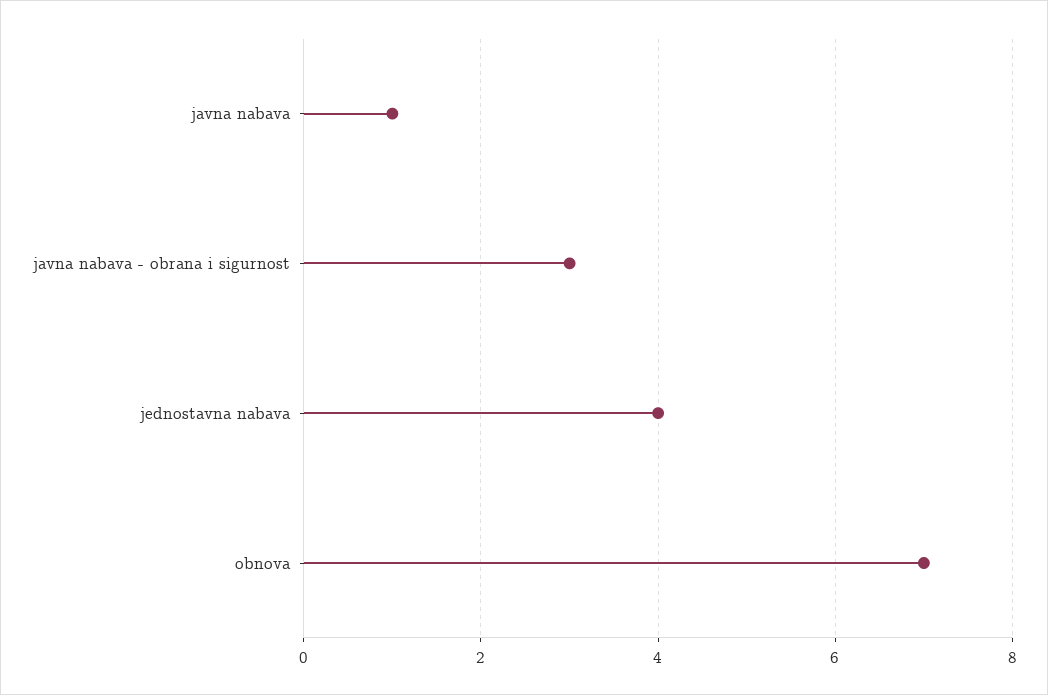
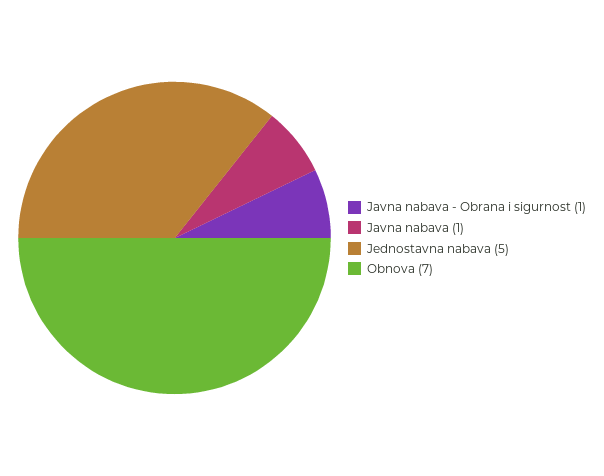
  {
    "javna nabava": 1,
-   "javna nabava - obrana i sigurnost": 3,
+   "javna nabava - obrana i sigurnost": 1,
-   "jednostavna nabava": 4,
+   "jednostavna nabava": 5,
    "obnova": 7
  }

